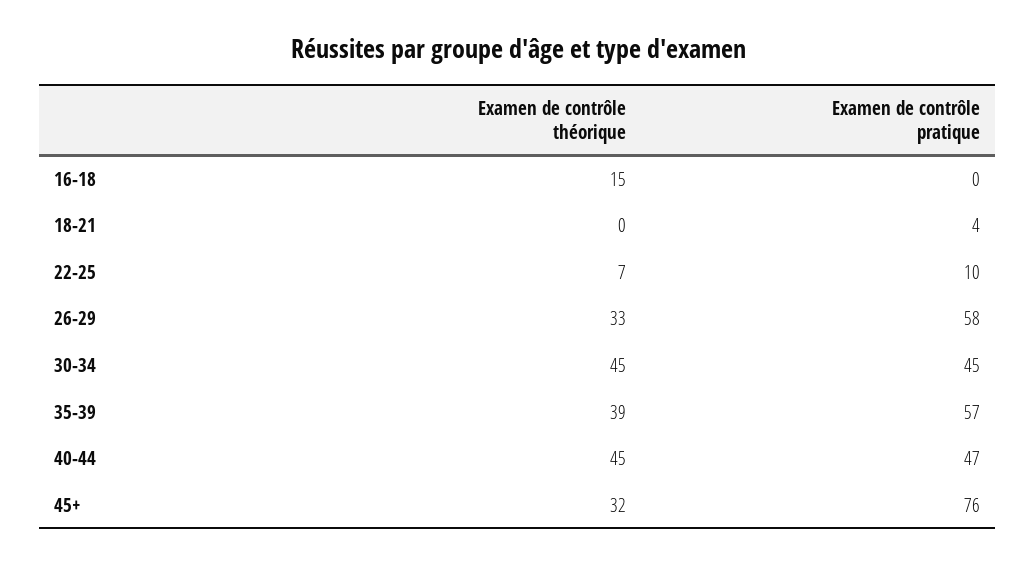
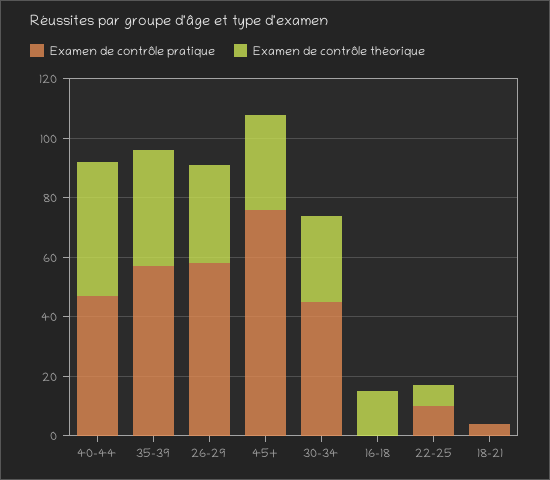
  {
    "Examen de contrôle théorique": {
      "16-18": 15,
      "18-21": 0,
      "22-25": 7,
      "26-29": 33,
-     "30-34": 45,
+     "30-34": 30,
      "35-39": 39,
      "40-44": 45,
      "45+": 32
    },
    "Examen de contrôle pratique": {
      "16-18": 0,
      "18-21": 4,
      "22-25": 10,
      "26-29": 58,
      "30-34": 45,
      "35-39": 57,
      "40-44": 47,
      "45+": 76
    }
  }

